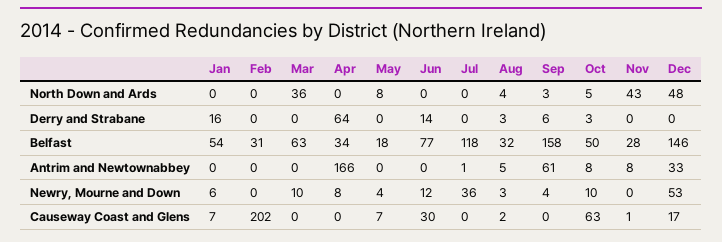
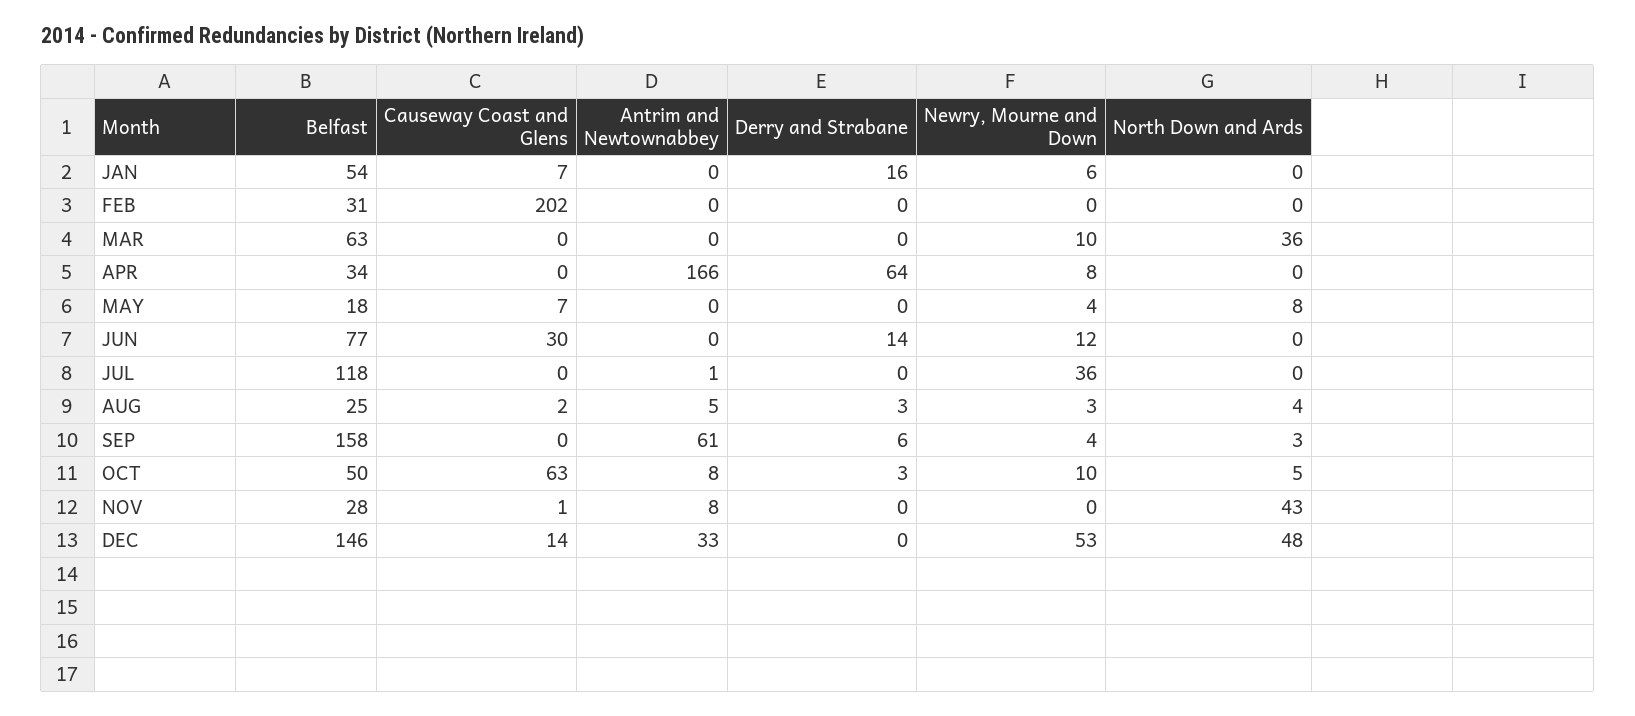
  {
    "Jan": {
      "North Down and Ards": 0,
      "Derry and Strabane": 16,
      "Belfast": 54,
      "Antrim and Newtownabbey": 0,
      "Newry, Mourne and Down": 6,
      "Causeway Coast and Glens": 7
    },
    "Feb": {
      "North Down and Ards": 0,
      "Derry and Strabane": 0,
      "Belfast": 31,
      "Antrim and Newtownabbey": 0,
      "Newry, Mourne and Down": 0,
      "Causeway Coast and Glens": 202
    },
    "Mar": {
      "North Down and Ards": 36,
      "Derry and Strabane": 0,
      "Belfast": 63,
      "Antrim and Newtownabbey": 0,
      "Newry, Mourne and Down": 10,
      "Causeway Coast and Glens": 0
    },
    "Apr": {
      "North Down and Ards": 0,
      "Derry and Strabane": 64,
      "Belfast": 34,
      "Antrim and Newtownabbey": 166,
      "Newry, Mourne and Down": 8,
      "Causeway Coast and Glens": 0
    },
    "May": {
      "North Down and Ards": 8,
      "Derry and Strabane": 0,
      "Belfast": 18,
      "Antrim and Newtownabbey": 0,
      "Newry, Mourne and Down": 4,
      "Causeway Coast and Glens": 7
    },
    "Jun": {
      "North Down and Ards": 0,
      "Derry and Strabane": 14,
      "Belfast": 77,
      "Antrim and Newtownabbey": 0,
      "Newry, Mourne and Down": 12,
      "Causeway Coast and Glens": 30
    },
    "Jul": {
      "North Down and Ards": 0,
      "Derry and Strabane": 0,
      "Belfast": 118,
      "Antrim and Newtownabbey": 1,
      "Newry, Mourne and Down": 36,
      "Causeway Coast and Glens": 0
    },
    "Aug": {
      "North Down and Ards": 4,
      "Derry and Strabane": 3,
-     "Belfast": 32,
+     "Belfast": 25,
      "Antrim and Newtownabbey": 5,
      "Newry, Mourne and Down": 3,
      "Causeway Coast and Glens": 2
    },
    "Sep": {
      "North Down and Ards": 3,
      "Derry and Strabane": 6,
      "Belfast": 158,
      "Antrim and Newtownabbey": 61,
      "Newry, Mourne and Down": 4,
      "Causeway Coast and Glens": 0
    },
    "Oct": {
      "North Down and Ards": 5,
      "Derry and Strabane": 3,
      "Belfast": 50,
      "Antrim and Newtownabbey": 8,
      "Newry, Mourne and Down": 10,
      "Causeway Coast and Glens": 63
    },
    "Nov": {
      "North Down and Ards": 43,
      "Derry and Strabane": 0,
      "Belfast": 28,
      "Antrim and Newtownabbey": 8,
      "Newry, Mourne and Down": 0,
      "Causeway Coast and Glens": 1
    },
    "Dec": {
      "North Down and Ards": 48,
      "Derry and Strabane": 0,
      "Belfast": 146,
      "Antrim and Newtownabbey": 33,
      "Newry, Mourne and Down": 53,
-     "Causeway Coast and Glens": 17
+     "Causeway Coast and Glens": 14
    }
  }

